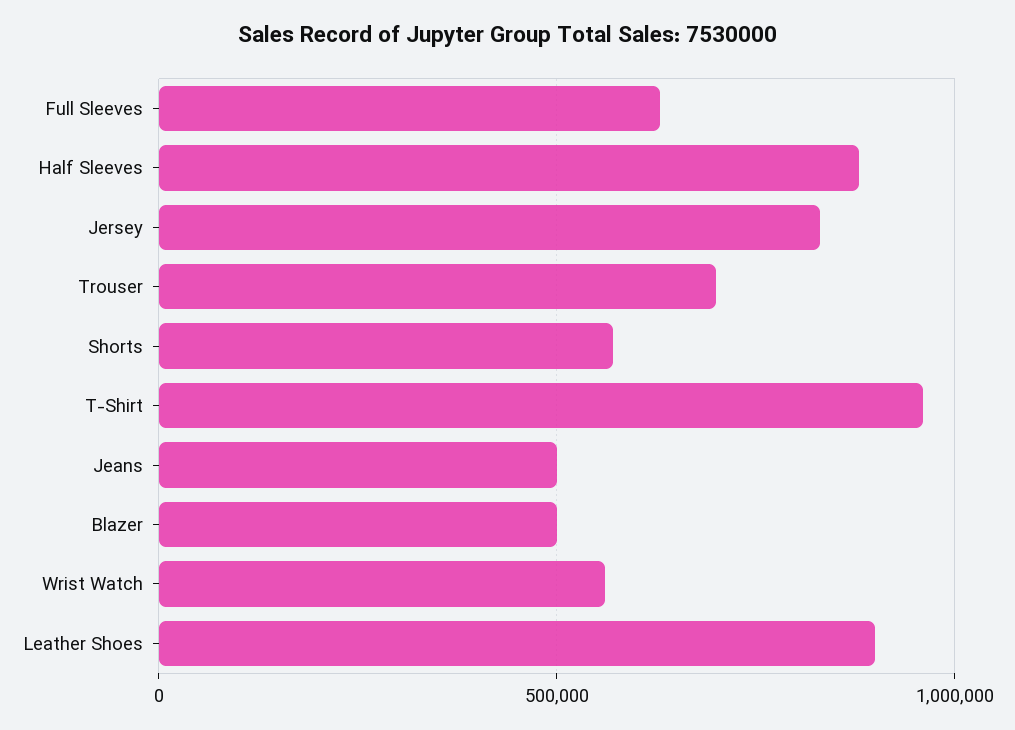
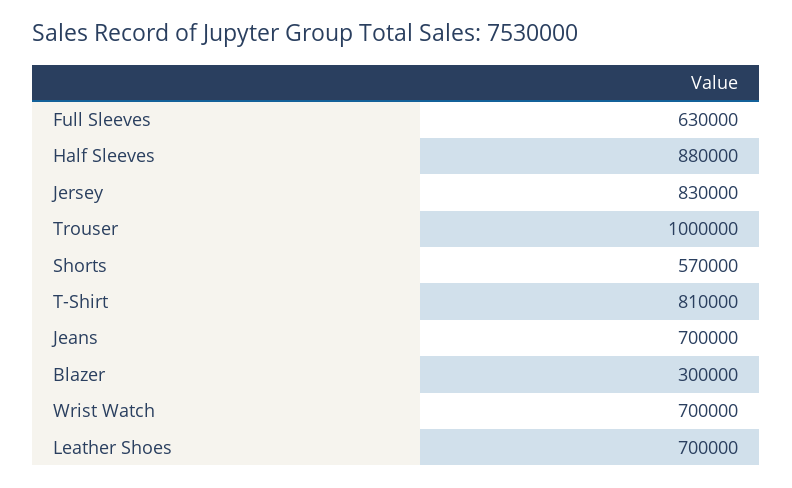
  {
    "Full Sleeves": 630000,
    "Half Sleeves": 880000,
    "Jersey": 830000,
-   "Trouser": 700000,
+   "Trouser": 1000000,
    "Shorts": 570000,
-   "T-Shirt": 950000,
+   "T-Shirt": 810000,
-   "Jeans": 500000,
+   "Jeans": 700000,
-   "Blazer": 500000,
+   "Blazer": 300000,
-   "Wrist Watch": 550000,
+   "Wrist Watch": 700000,
-   "Leather Shoes": 900000
+   "Leather Shoes": 700000
  }

